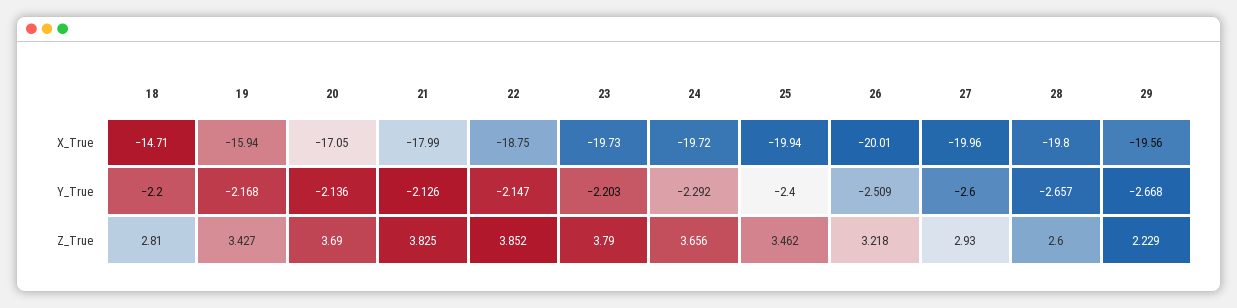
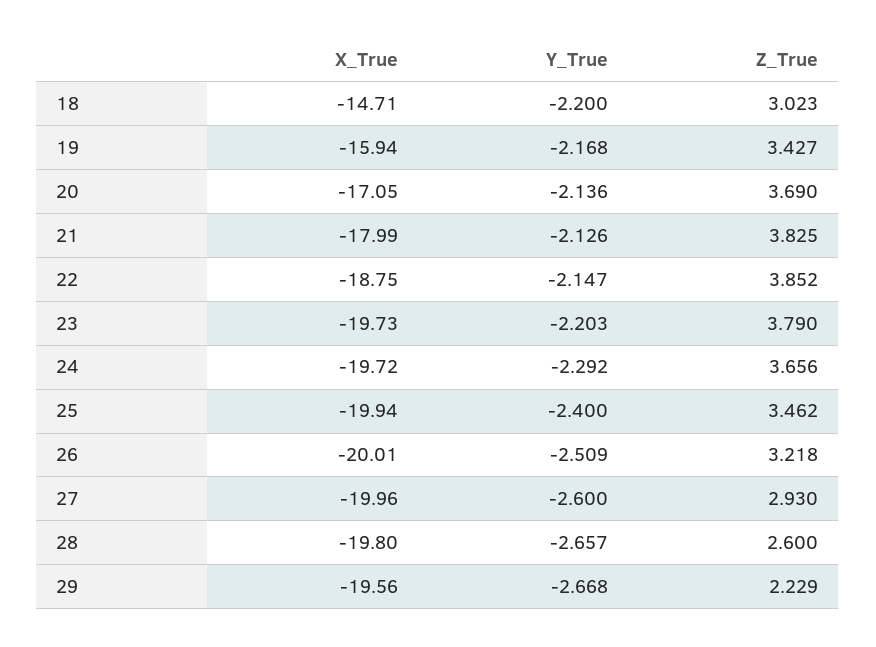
  {
    "18": {
      "X_True": -14.71,
      "Y_True": -2.2,
-     "Z_True": 2.81
+     "Z_True": 3.023
    },
    "19": {
      "X_True": -15.94,
      "Y_True": -2.168,
      "Z_True": 3.427
    },
    "20": {
      "X_True": -17.05,
      "Y_True": -2.136,
      "Z_True": 3.69
    },
    "21": {
      "X_True": -17.99,
      "Y_True": -2.126,
      "Z_True": 3.825
    },
    "22": {
      "X_True": -18.75,
      "Y_True": -2.147,
      "Z_True": 3.852
    },
    "23": {
      "X_True": -19.73,
      "Y_True": -2.203,
      "Z_True": 3.79
    },
    "24": {
      "X_True": -19.72,
      "Y_True": -2.292,
      "Z_True": 3.656
    },
    "25": {
      "X_True": -19.94,
      "Y_True": -2.4,
      "Z_True": 3.462
    },
    "26": {
      "X_True": -20.01,
      "Y_True": -2.509,
      "Z_True": 3.218
    },
    "27": {
      "X_True": -19.96,
      "Y_True": -2.6,
      "Z_True": 2.93
    },
    "28": {
      "X_True": -19.8,
      "Y_True": -2.657,
      "Z_True": 2.6
    },
    "29": {
      "X_True": -19.56,
      "Y_True": -2.668,
      "Z_True": 2.229
    }
  }

